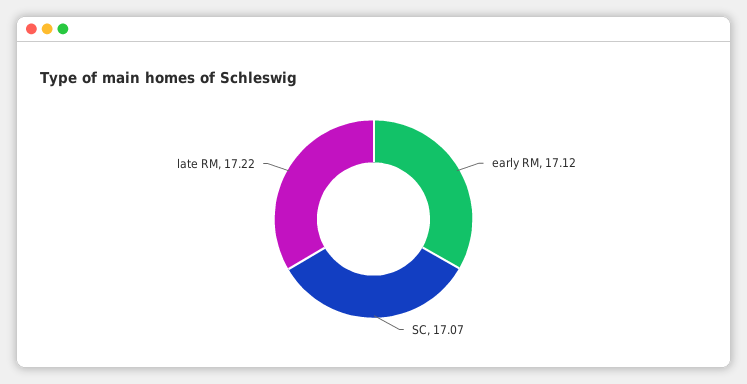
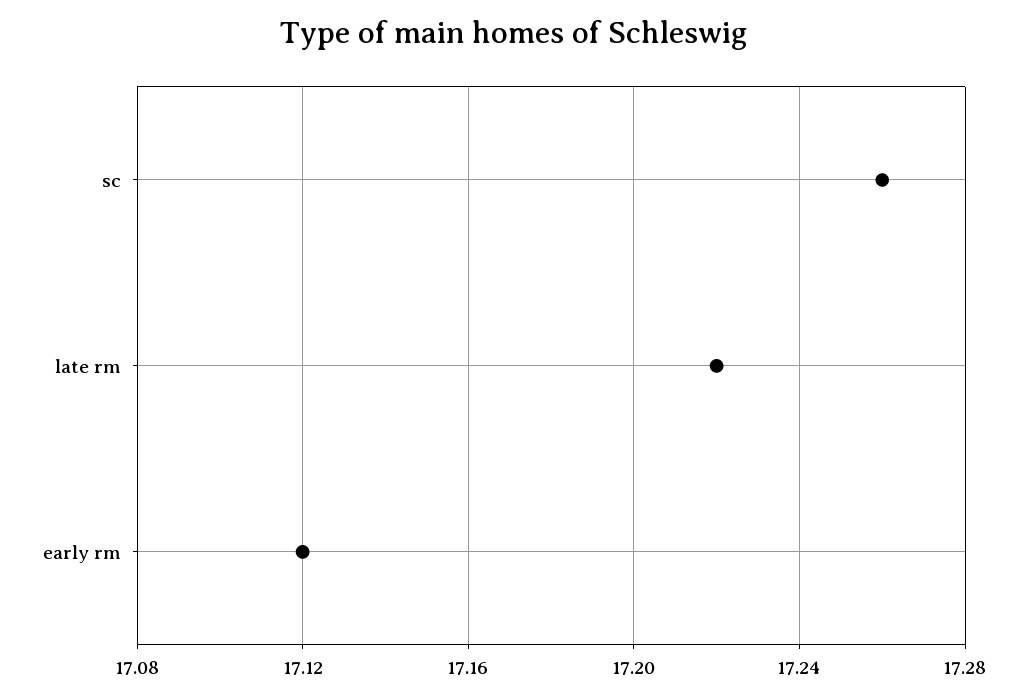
  {
    "early RM": 17.12,
-   "SC": 17.07,
+   "SC": 17.26,
    "late RM": 17.22
  }

